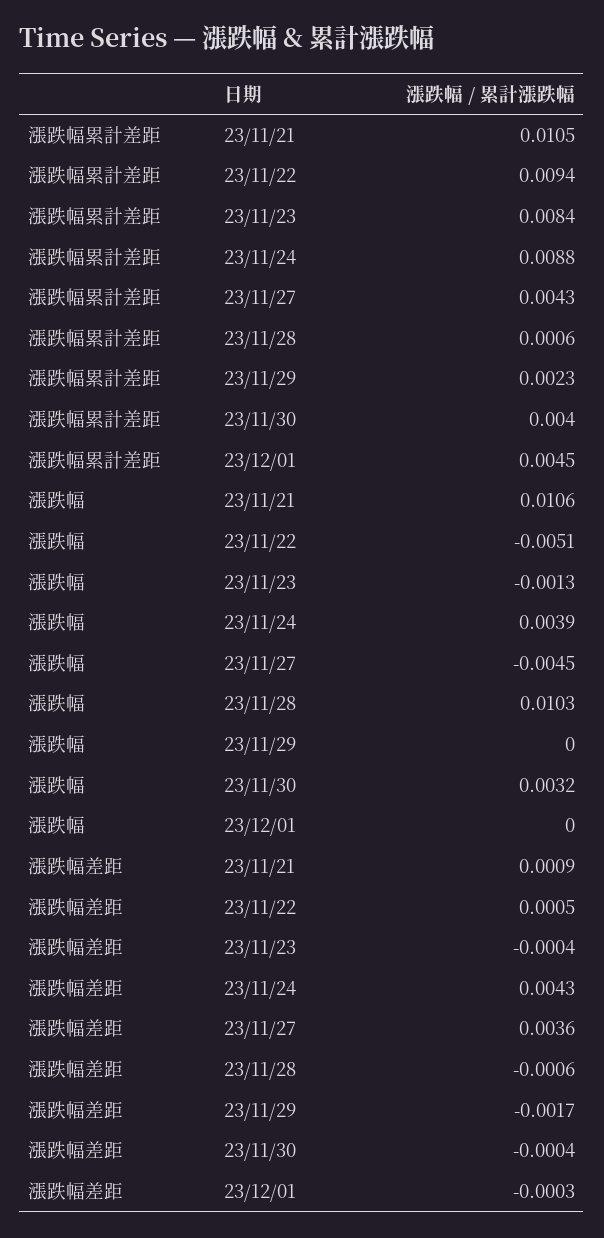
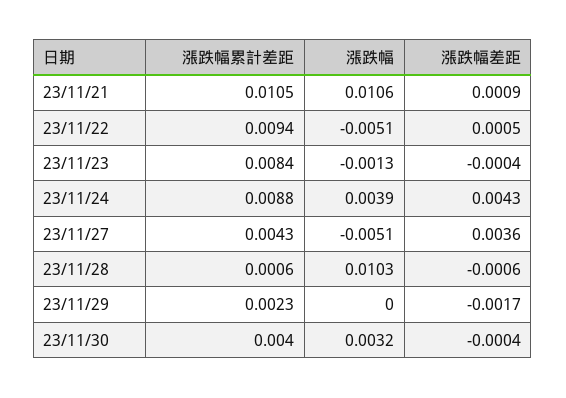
  {
    "漲跌幅累計差距": {
      "23/11/21": 0.0105,
      "23/11/22": 0.0094,
      "23/11/23": 0.0084,
      "23/11/24": 0.0088,
      "23/11/27": 0.0043,
      "23/11/28": 0.0006,
      "23/11/29": 0.0023,
-     "23/11/30": 0.004,
+     "23/11/30": 0.004
-     "23/12/01": 0.0045
    },
    "漲跌幅": {
      "23/11/21": 0.0106,
      "23/11/22": -0.0051,
      "23/11/23": -0.0013,
      "23/11/24": 0.0039,
-     "23/11/27": -0.0045,
+     "23/11/27": -0.0051,
      "23/11/28": 0.0103,
      "23/11/29": 0,
-     "23/11/30": 0.0032,
+     "23/11/30": 0.0032
-     "23/12/01": 0
    },
    "漲跌幅差距": {
      "23/11/21": 0.0009,
      "23/11/22": 0.0005,
      "23/11/23": -0.0004,
      "23/11/24": 0.0043,
      "23/11/27": 0.0036,
      "23/11/28": -0.0006,
      "23/11/29": -0.0017,
-     "23/11/30": -0.0004,
+     "23/11/30": -0.0004
-     "23/12/01": -0.0003
    }
  }

